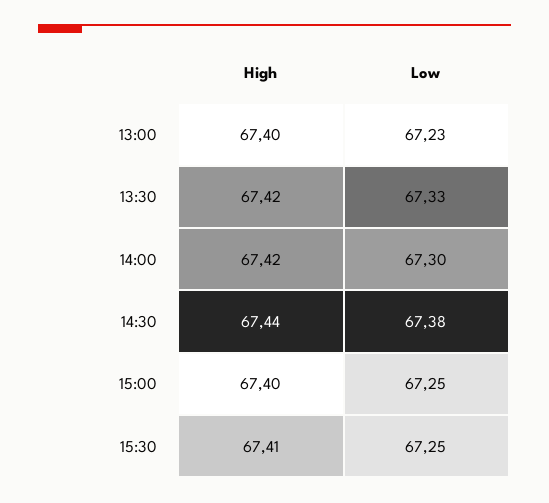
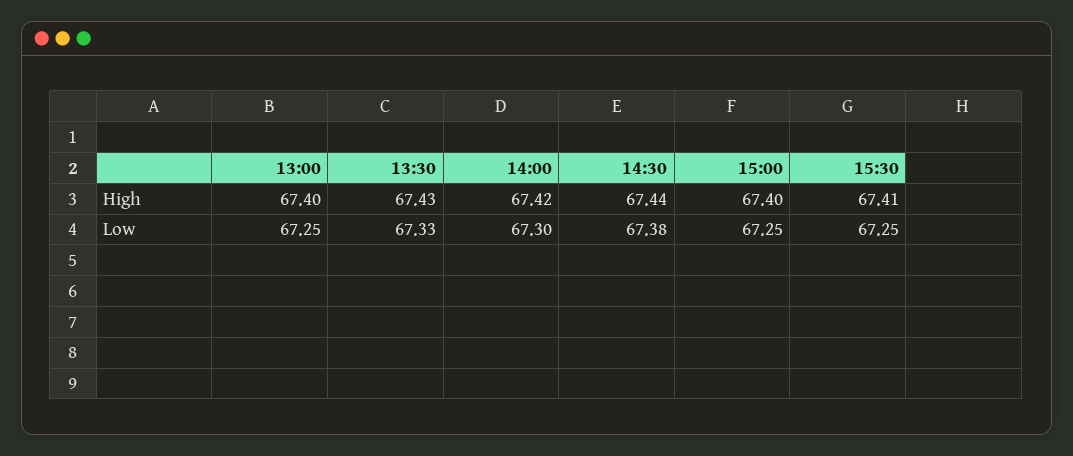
  {
    "High": {
      "13:00": 67.4,
-     "13:30": 67.42,
+     "13:30": 67.43,
      "14:00": 67.42,
      "14:30": 67.44,
      "15:00": 67.4,
      "15:30": 67.41
    },
    "Low": {
-     "13:00": 67.23,
+     "13:00": 67.25,
      "13:30": 67.33,
      "14:00": 67.3,
      "14:30": 67.38,
      "15:00": 67.25,
      "15:30": 67.25
    }
  }

